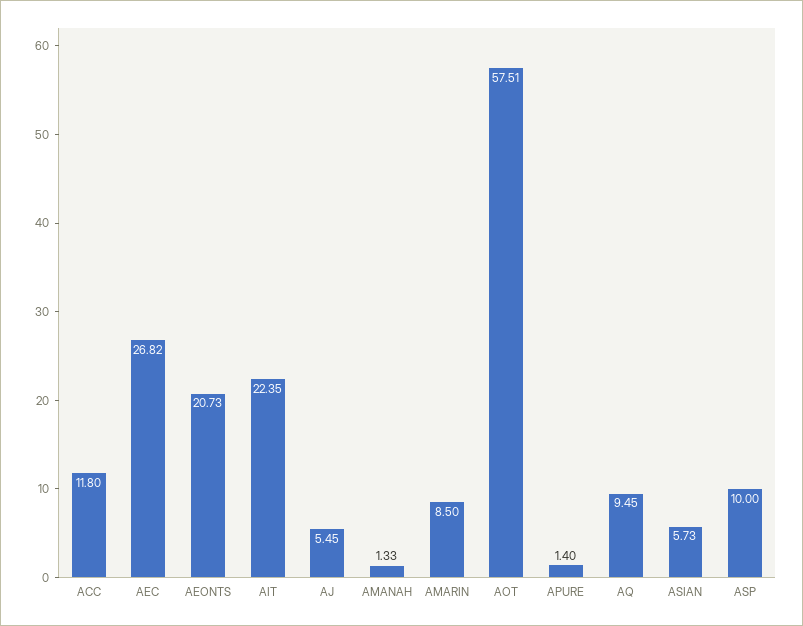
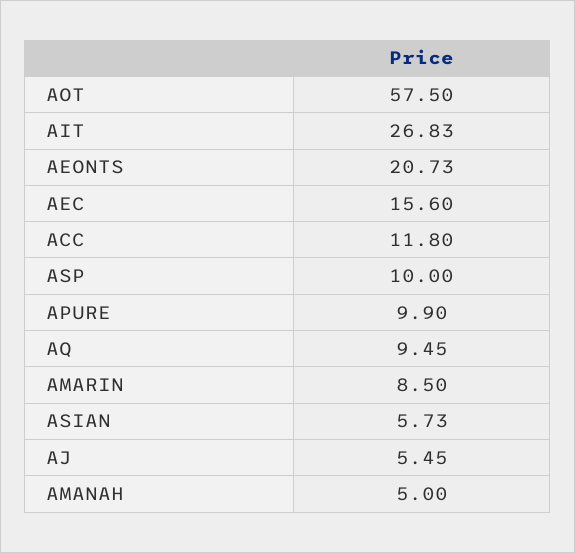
  {
    "ACC": 11.8,
-   "AEC": 26.82,
+   "AEC": 15.6,
    "AEONTS": 20.73,
-   "AIT": 22.35,
+   "AIT": 26.83,
    "AJ": 5.45,
-   "AMANAH": 1.33,
+   "AMANAH": 5,
    "AMARIN": 8.5,
-   "AOT": 57.51,
+   "AOT": 57.5,
-   "APURE": 1.4,
+   "APURE": 9.9,
    "AQ": 9.45,
    "ASIAN": 5.73,
    "ASP": 10
  }

